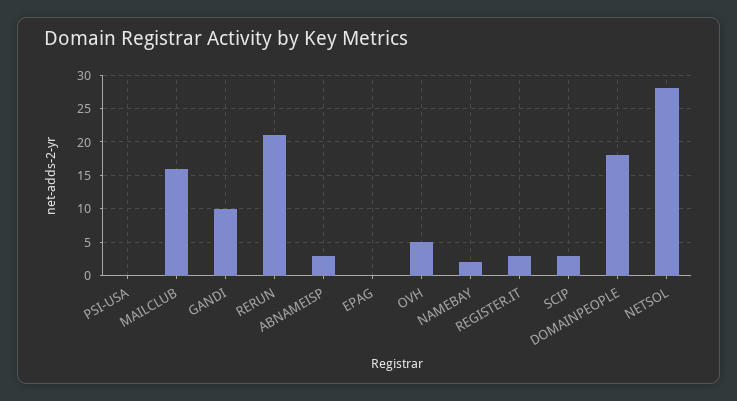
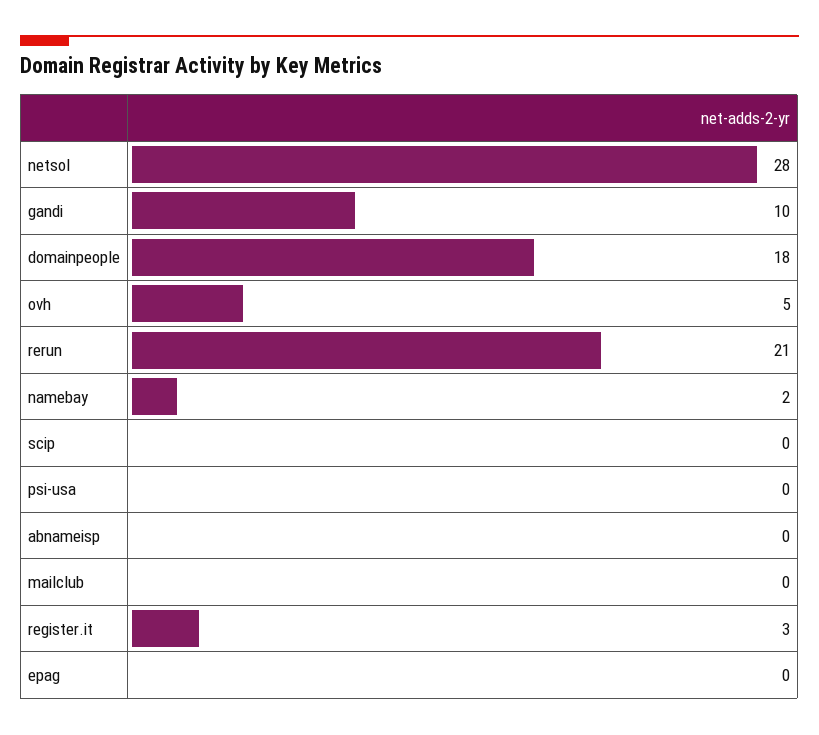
  {
    "PSI-USA": 0,
-   "MAILCLUB": 16,
+   "MAILCLUB": 0,
    "GANDI": 10,
    "RERUN": 21,
-   "ABNAMEISP": 3,
+   "ABNAMEISP": 0,
    "EPAG": 0,
    "OVH": 5,
    "NAMEBAY": 2,
    "REGISTER.IT": 3,
-   "SCIP": 3,
+   "SCIP": 0,
    "DOMAINPEOPLE": 18,
    "NETSOL": 28
  }

